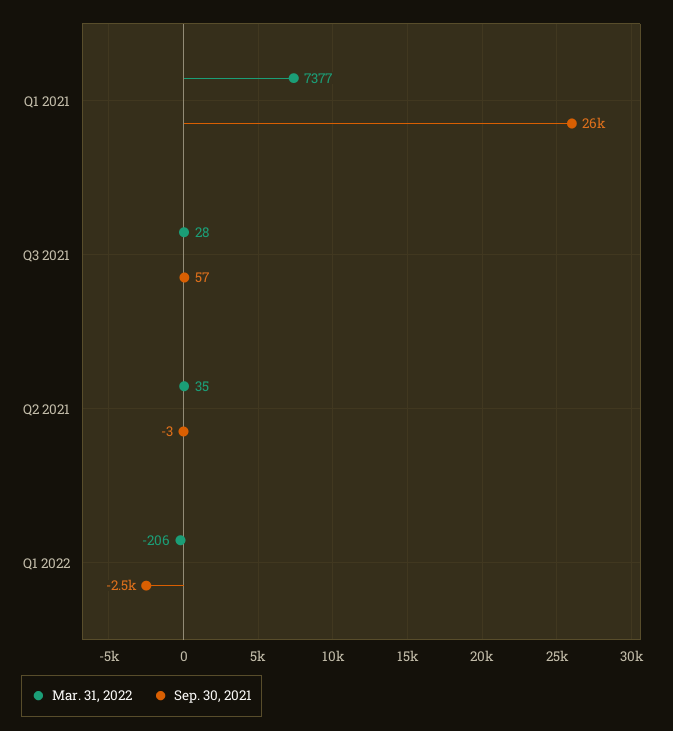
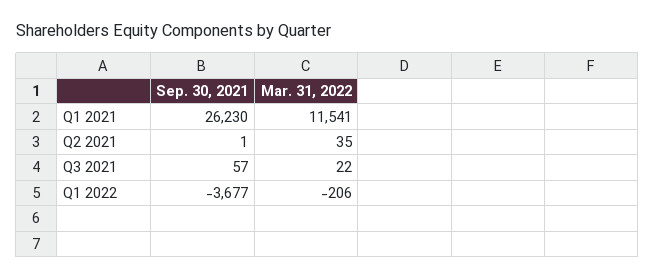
  {
    "Mar. 31, 2022": {
-     "Q1 2021": 7377,
+     "Q1 2021": 11541,
-     "Q3 2021": 28,
+     "Q3 2021": 22,
      "Q2 2021": 35,
      "Q1 2022": -206
    },
    "Sep. 30, 2021": {
      "Q1 2021": 26230,
      "Q3 2021": 57,
-     "Q2 2021": -3,
+     "Q2 2021": 1,
-     "Q1 2022": -2500
+     "Q1 2022": -3677
    }
  }

